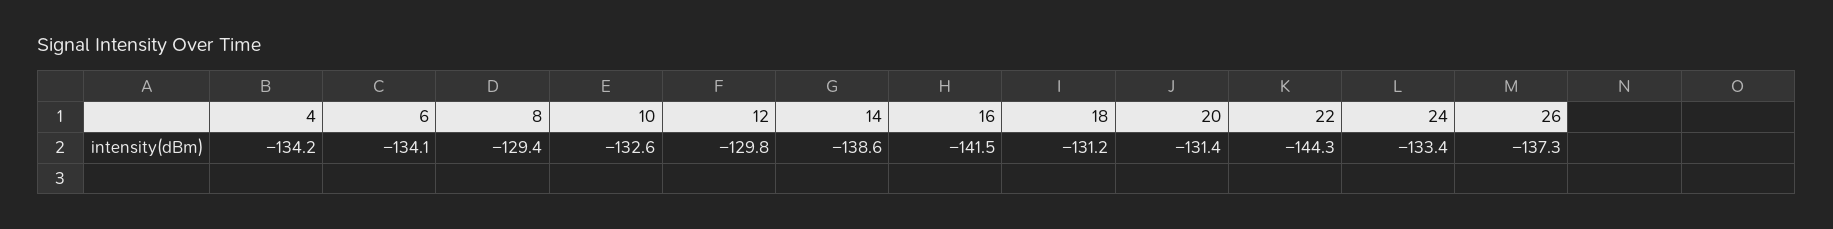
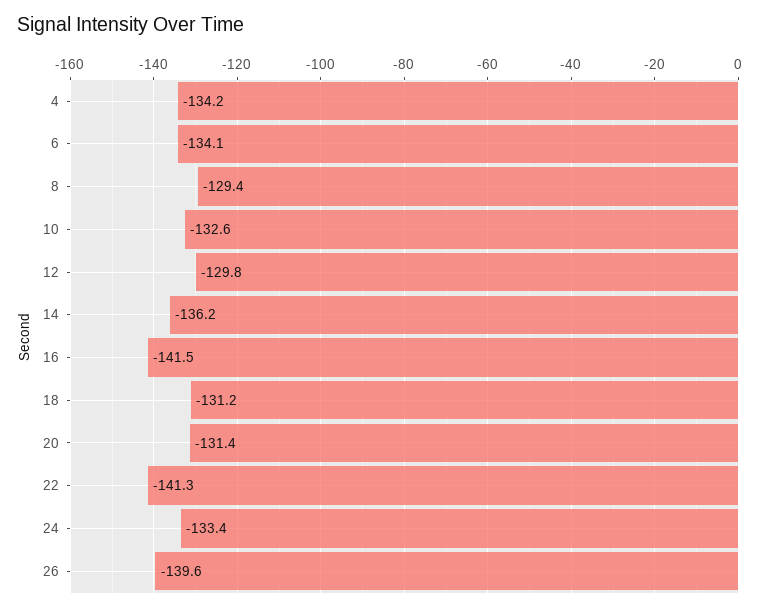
  {
    "4": -134.2,
    "6": -134.1,
    "8": -129.4,
    "10": -132.6,
    "12": -129.8,
-   "14": -138.6,
+   "14": -136.2,
    "16": -141.5,
    "18": -131.2,
    "20": -131.4,
-   "22": -144.3,
+   "22": -141.3,
    "24": -133.4,
-   "26": -137.3
+   "26": -139.6
  }

